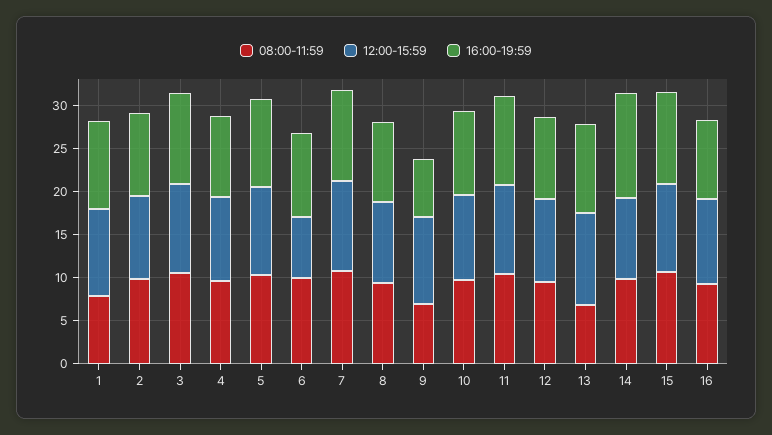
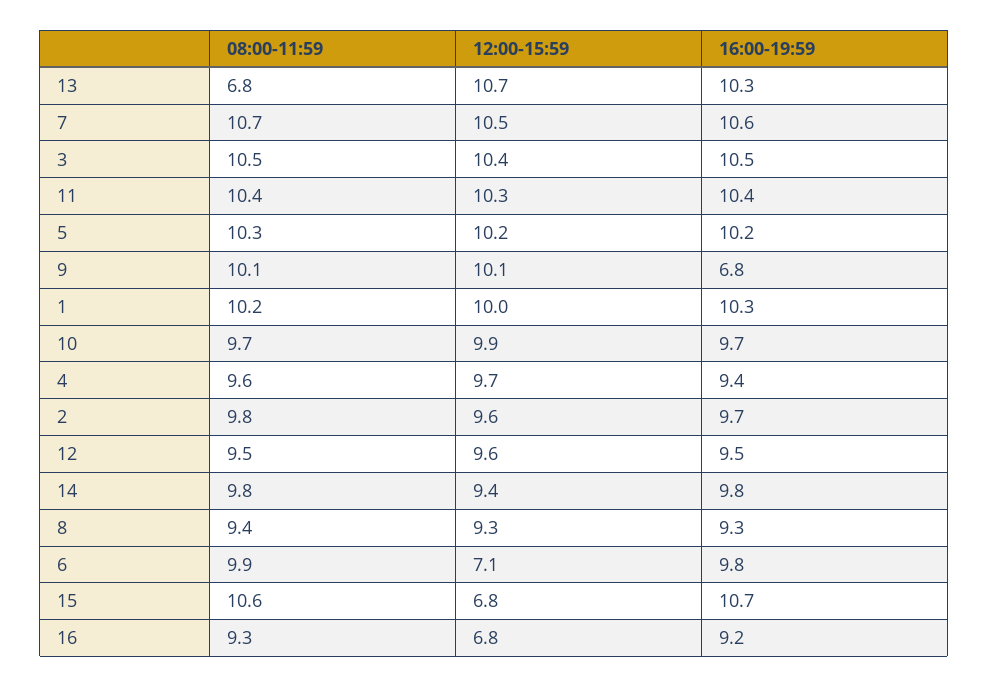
  {
    "08:00-11:59": {
-     "1": 8,
+     "1": 10.2,
      "2": 9.8,
      "3": 10.5,
      "4": 9.6,
      "5": 10.3,
      "6": 9.9,
      "7": 10.7,
      "8": 9.4,
-     "9": 7,
+     "9": 10.1,
      "10": 9.7,
      "11": 10.4,
      "12": 9.5,
      "13": 6.8,
      "14": 9.8,
      "15": 10.6,
      "16": 9.3
    },
    "12:00-15:59": {
      "1": 10,
      "2": 9.6,
      "3": 10.4,
      "4": 9.7,
      "5": 10.2,
      "6": 7.1,
      "7": 10.5,
      "8": 9.3,
      "9": 10.1,
      "10": 9.9,
      "11": 10.3,
      "12": 9.6,
      "13": 10.7,
      "14": 9.4,
-     "15": 10,
+     "15": 6.8,
-     "16": 10
+     "16": 6.8
    },
    "16:00-19:59": {
      "1": 10.3,
      "2": 9.7,
      "3": 10.5,
      "4": 9.4,
      "5": 10.2,
      "6": 9.8,
      "7": 10.6,
      "8": 9.3,
      "9": 6.8,
      "10": 9.7,
      "11": 10.4,
      "12": 9.5,
      "13": 10.3,
-     "14": 12,
+     "14": 9.8,
      "15": 10.7,
      "16": 9.2
    }
  }

